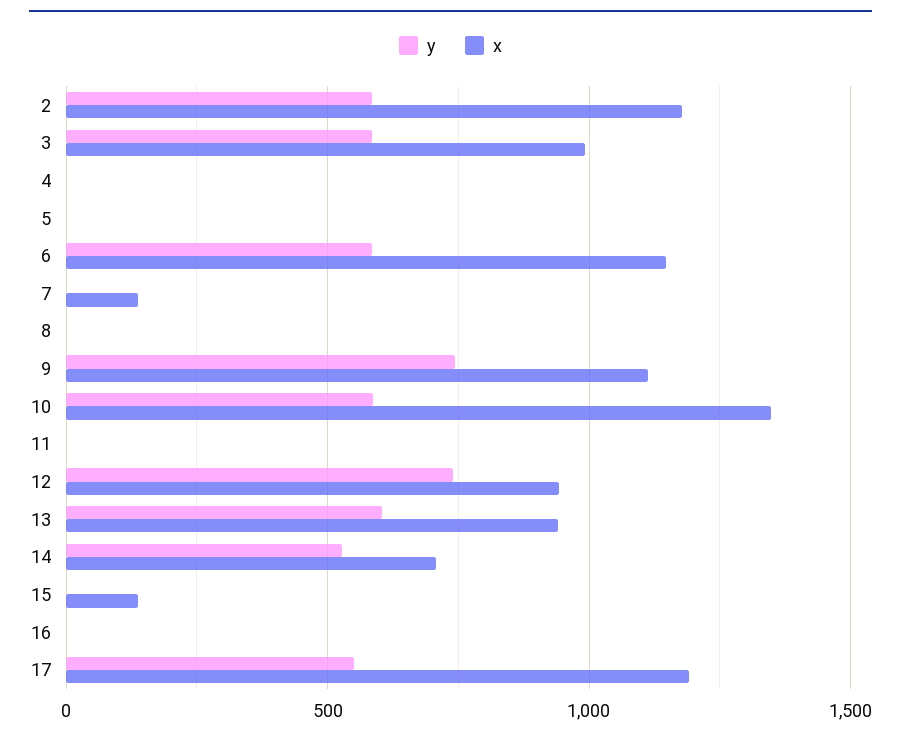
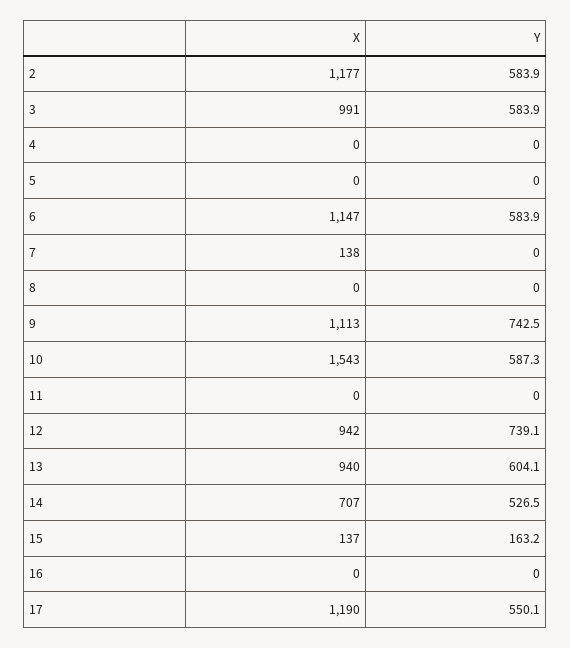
  {
    "y": {
      "2": 583.9,
      "3": 583.9,
      "4": 0,
      "5": 0,
      "6": 583.9,
      "7": 0,
      "8": 0,
      "9": 742.5,
      "10": 587.3,
      "11": 0,
      "12": 739.1,
      "13": 604.1,
      "14": 526.5,
-     "15": 0,
+     "15": 163.2,
      "16": 0,
      "17": 550.1
    },
    "x": {
      "2": 1177,
      "3": 991,
      "4": 0,
      "5": 0,
      "6": 1147,
      "7": 138,
      "8": 0,
      "9": 1113,
-     "10": 1350,
+     "10": 1543,
      "11": 0,
      "12": 942,
      "13": 940,
      "14": 707,
      "15": 137,
      "16": 0,
      "17": 1190
    }
  }

